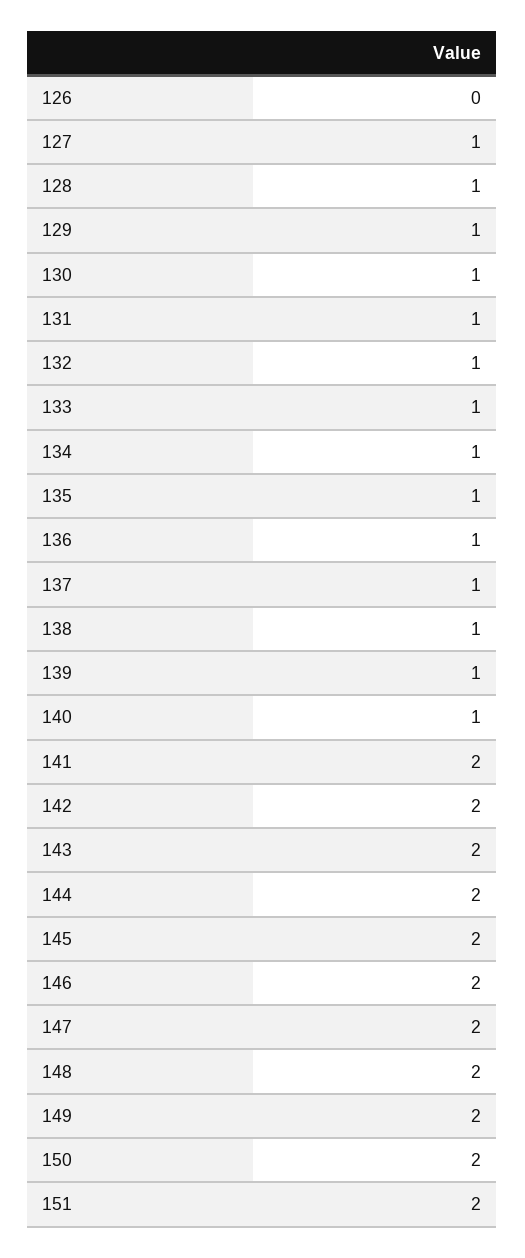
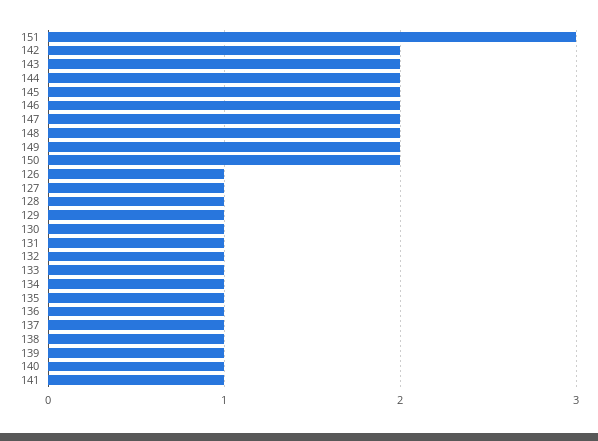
  {
-   "126": 0,
+   "126": 1,
    "127": 1,
    "128": 1,
    "129": 1,
    "130": 1,
    "131": 1,
    "132": 1,
    "133": 1,
    "134": 1,
    "135": 1,
    "136": 1,
    "137": 1,
    "138": 1,
    "139": 1,
    "140": 1,
-   "141": 2,
+   "141": 1,
    "142": 2,
    "143": 2,
    "144": 2,
    "145": 2,
    "146": 2,
    "147": 2,
    "148": 2,
    "149": 2,
    "150": 2,
-   "151": 2
+   "151": 3
  }

